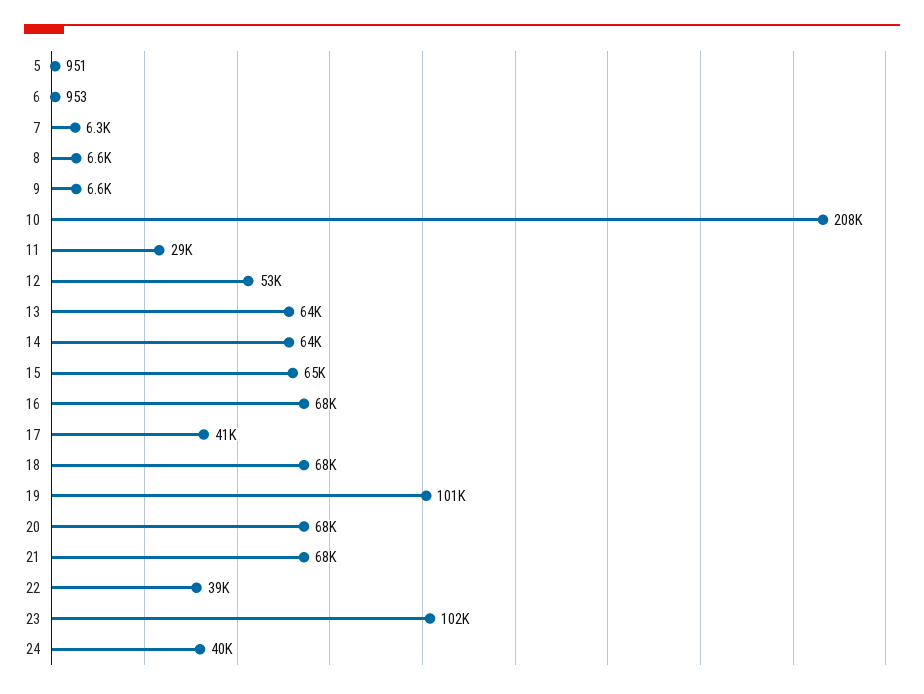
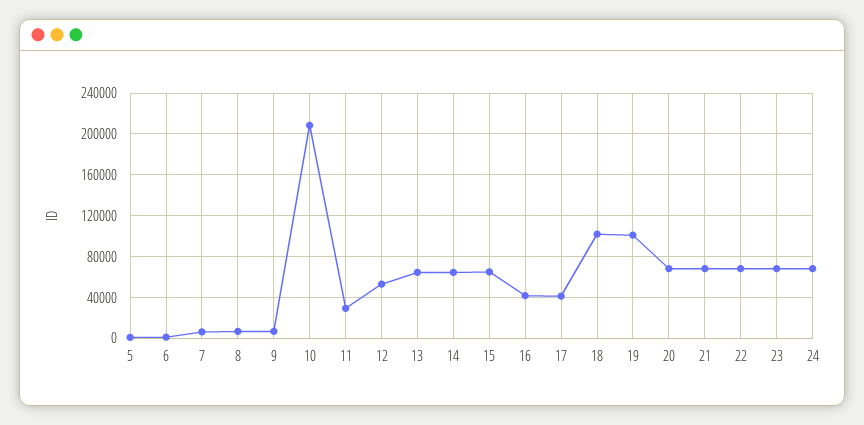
  {
    "5": 951,
    "6": 953,
    "7": 6300,
    "8": 6600,
    "9": 6600,
    "10": 208000,
    "11": 29000,
    "12": 53000,
    "13": 64000,
    "14": 64000,
    "15": 65000,
-   "16": 68000,
+   "16": 40000,
    "17": 41000,
-   "18": 68000,
+   "18": 100000,
    "19": 101000,
    "20": 68000,
    "21": 68000,
-   "22": 39000,
+   "22": 70000,
-   "23": 102000,
+   "23": 70000,
-   "24": 40000
+   "24": 70000
  }

